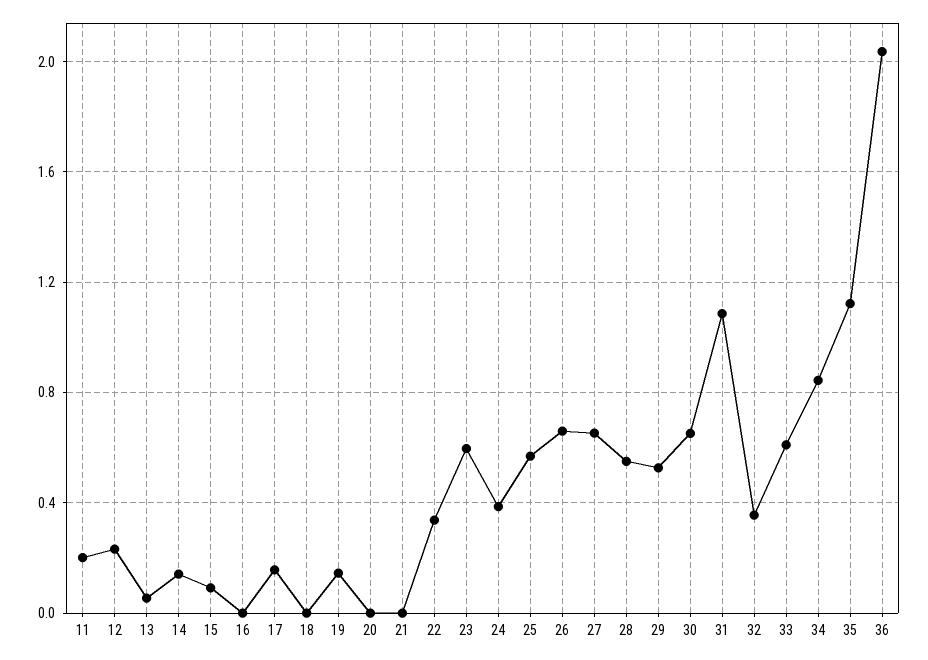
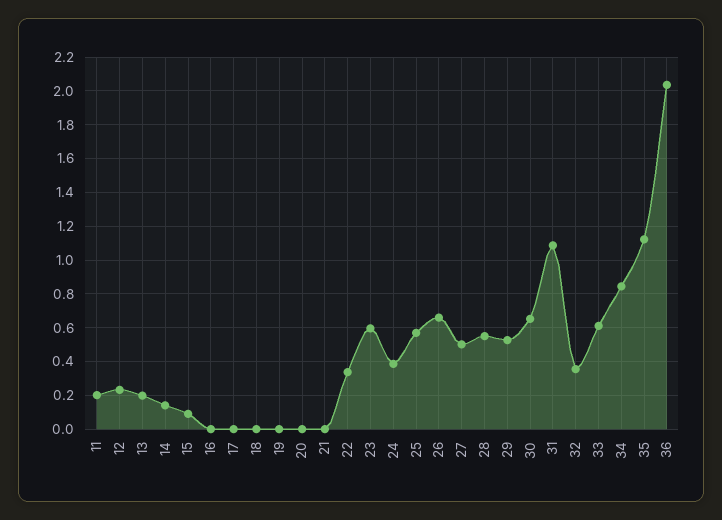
  {
    "11": 0.2,
    "12": 0.25,
-   "13": 0.05,
+   "13": 0.2,
    "14": 0.15,
    "15": 0.1,
    "16": 0,
-   "17": 0.15,
+   "17": 0,
    "18": 0,
-   "19": 0.15,
+   "19": 0,
    "20": 0,
    "21": 0,
    "22": 0.35,
    "23": 0.6,
    "24": 0.4,
    "25": 0.55,
    "26": 0.65,
-   "27": 0.65,
+   "27": 0.5,
    "28": 0.55,
    "29": 0.55,
    "30": 0.65,
    "31": 1.1,
    "32": 0.35,
    "33": 0.6,
    "34": 0.85,
    "35": 1.1,
    "36": 2.05
  }

